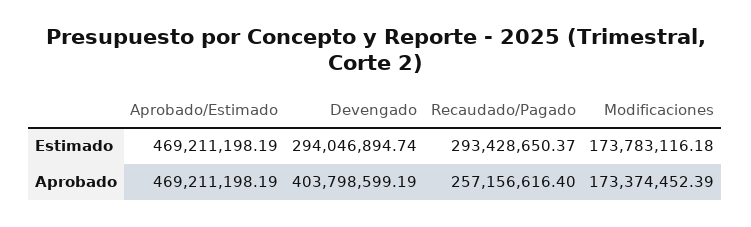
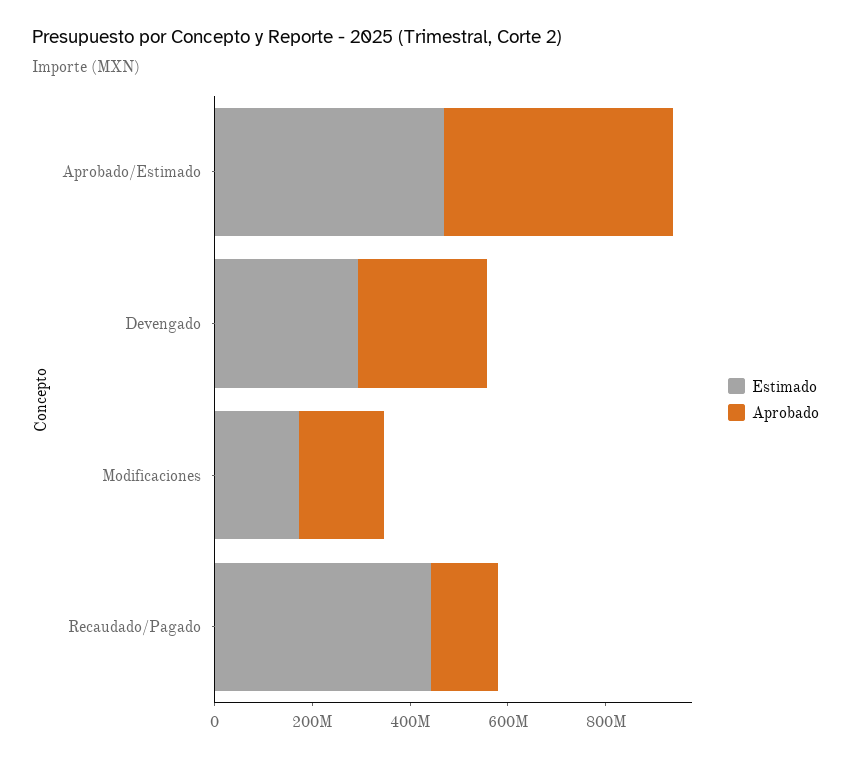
  {
    "Estimado": {
      "Aprobado/Estimado": 469211198.19,
      "Devengado": 294046894.74,
-     "Recaudado/Pagado": 293428650.37,
+     "Recaudado/Pagado": 450000000,
      "Modificaciones": 173783116.18
    },
    "Aprobado": {
      "Aprobado/Estimado": 469211198.19,
-     "Devengado": 403798599.19,
+     "Devengado": 250000000,
-     "Recaudado/Pagado": 257156616.4,
+     "Recaudado/Pagado": 150000000,
      "Modificaciones": 173374452.39
    }
  }

